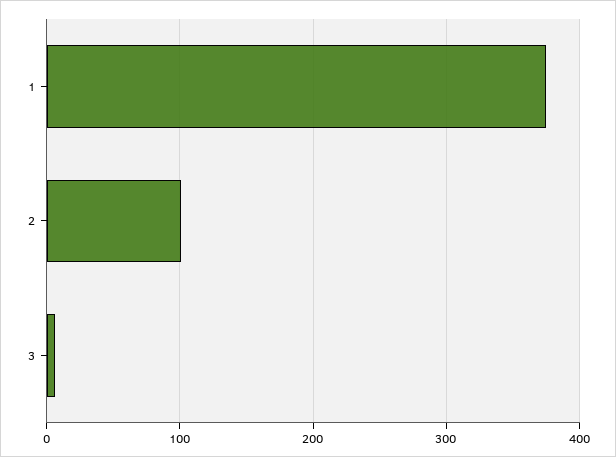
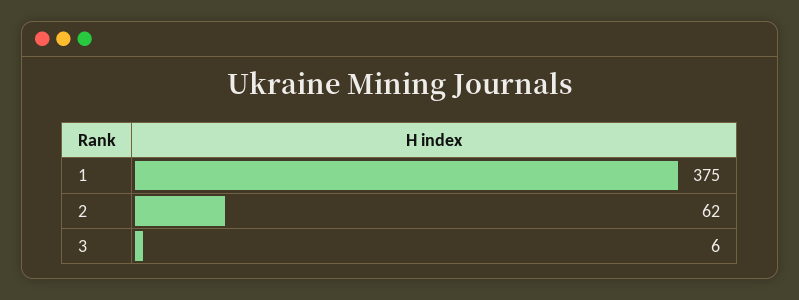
  {
    "1": 375,
-   "2": 100,
+   "2": 62,
    "3": 6
  }

